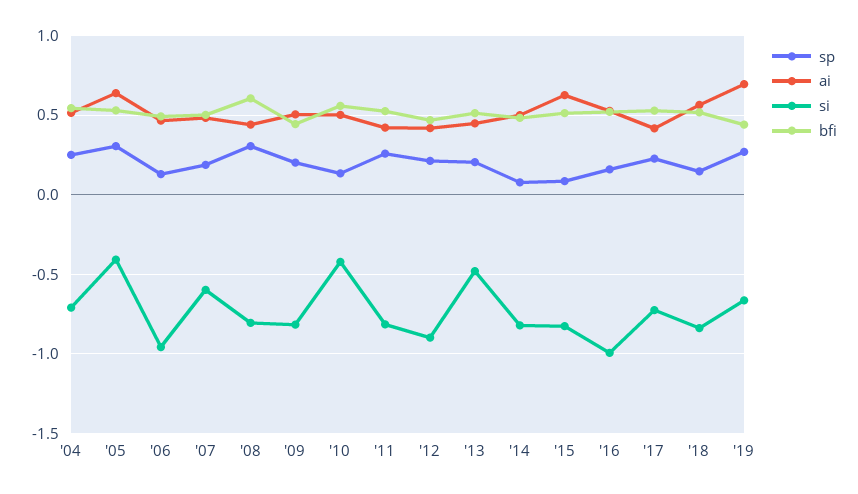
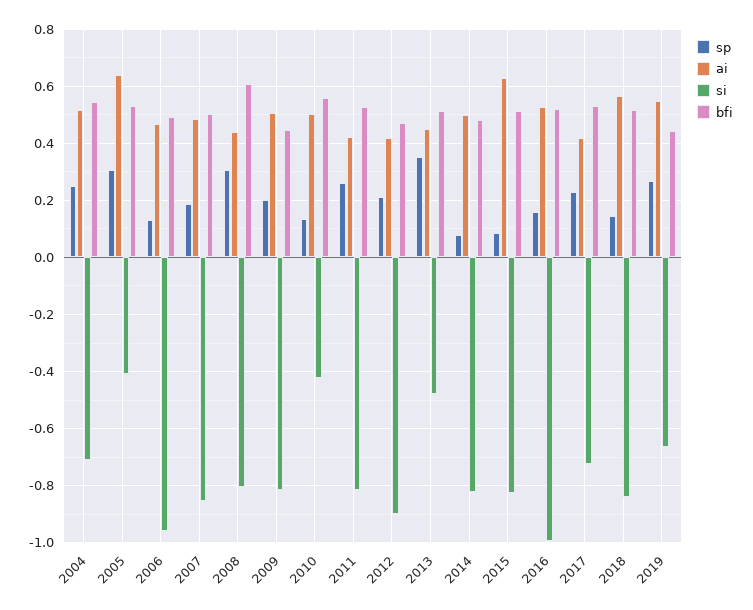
  {
    "sp": {
      "'04": 0.25,
      "'05": 0.3,
      "'06": 0.125,
      "'07": 0.2,
      "'08": 0.3,
      "'09": 0.2,
      "'10": 0.125,
      "'11": 0.25,
      "'12": 0.225,
-     "'13": 0.2,
+     "'13": 0.35,
      "'14": 0.075,
      "'15": 0.075,
      "'16": 0.15,
      "'17": 0.225,
      "'18": 0.15,
      "'19": 0.275
    },
    "ai": {
      "'04": 0.525,
      "'05": 0.65,
      "'06": 0.475,
      "'07": 0.475,
      "'08": 0.45,
      "'09": 0.5,
      "'10": 0.5,
      "'11": 0.425,
      "'12": 0.425,
      "'13": 0.45,
      "'14": 0.5,
      "'15": 0.625,
      "'16": 0.525,
      "'17": 0.425,
      "'18": 0.575,
-     "'19": 0.7
+     "'19": 0.55
    },
    "si": {
      "'04": -0.7,
      "'05": -0.4,
      "'06": -0.95,
-     "'07": -0.6,
+     "'07": -0.85,
      "'08": -0.8,
      "'09": -0.825,
      "'10": -0.425,
      "'11": -0.825,
      "'12": -0.9,
      "'13": -0.475,
      "'14": -0.825,
      "'15": -0.825,
      "'16": -1,
      "'17": -0.725,
      "'18": -0.85,
      "'19": -0.675
    },
    "bfi": {
      "'04": 0.55,
      "'05": 0.525,
      "'06": 0.5,
      "'07": 0.5,
      "'08": 0.6,
      "'09": 0.45,
      "'10": 0.55,
      "'11": 0.525,
      "'12": 0.475,
      "'13": 0.525,
      "'14": 0.475,
      "'15": 0.525,
      "'16": 0.525,
      "'17": 0.525,
      "'18": 0.525,
      "'19": 0.45
    }
  }

